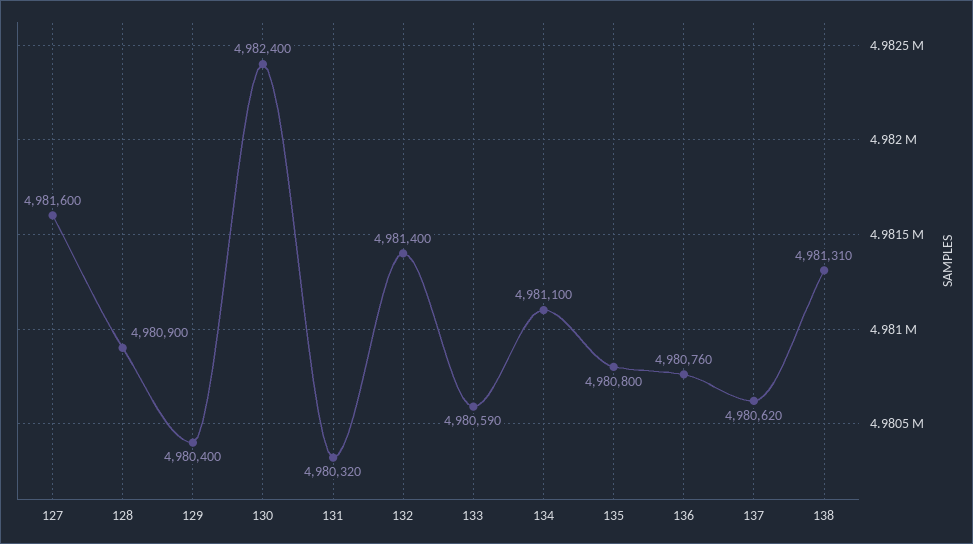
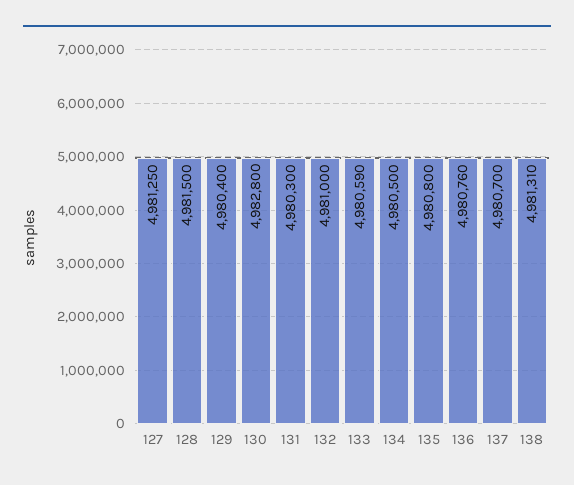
  {
-   "127": 4981600,
+   "127": 4981250,
-   "128": 4980900,
+   "128": 4981500,
    "129": 4980400,
-   "130": 4982400,
+   "130": 4982800,
-   "131": 4980320,
+   "131": 4980300,
-   "132": 4981400,
+   "132": 4981000,
    "133": 4980590,
-   "134": 4981100,
+   "134": 4980500,
    "135": 4980800,
    "136": 4980760,
-   "137": 4980620,
+   "137": 4980700,
    "138": 4981310
  }

